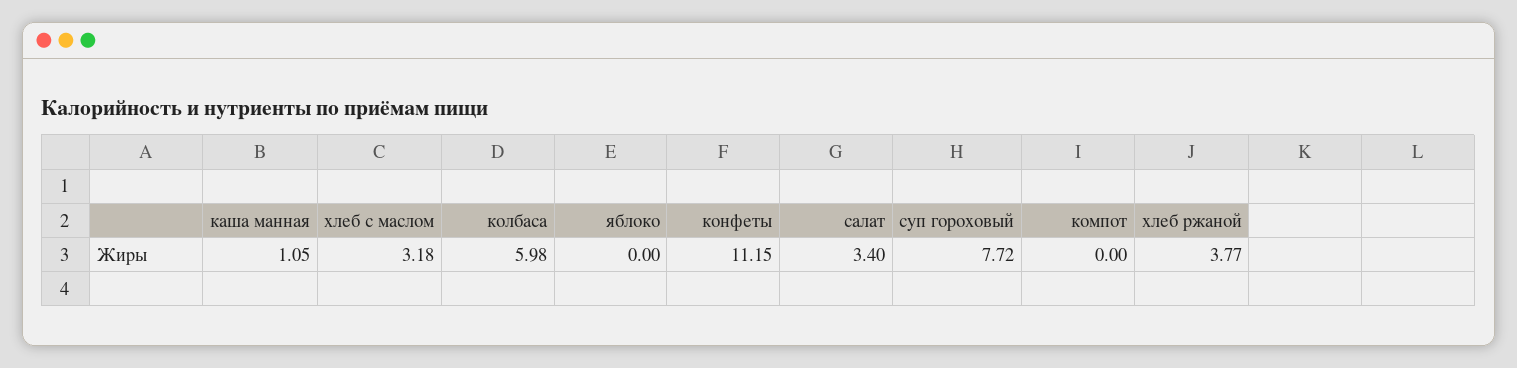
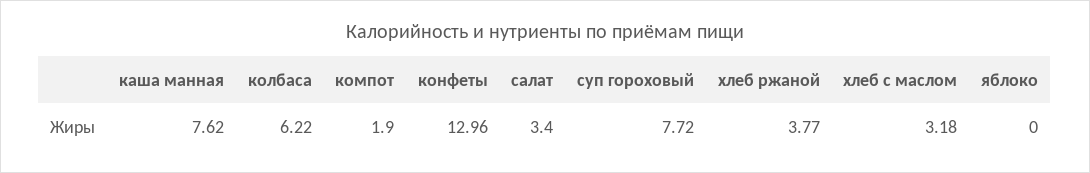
  {
-   "каша манная": 1.05,
+   "каша манная": 7.62,
    "хлеб с маслом": 3.18,
-   "колбаса": 5.98,
+   "колбаса": 6.22,
    "яблоко": 0,
-   "конфеты": 11.15,
+   "конфеты": 12.96,
    "салат": 3.4,
    "суп гороховый": 7.72,
-   "компот": 0,
+   "компот": 1.9,
    "хлеб ржаной": 3.77
  }

